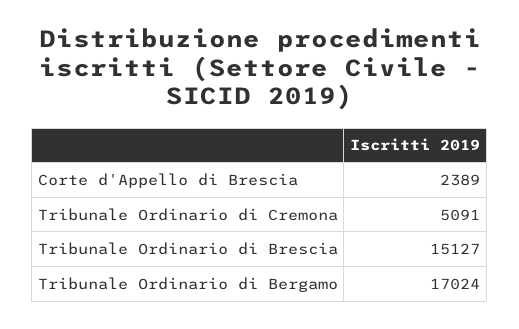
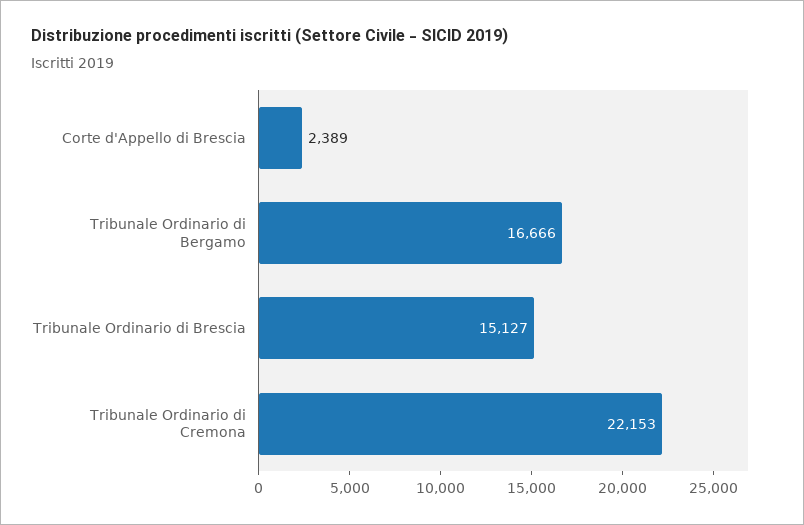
  {
    "Corte d'Appello di Brescia": 2389,
-   "Tribunale Ordinario di Cremona": 5091,
+   "Tribunale Ordinario di Cremona": 22153,
    "Tribunale Ordinario di Brescia": 15127,
-   "Tribunale Ordinario di Bergamo": 17024
+   "Tribunale Ordinario di Bergamo": 16666
  }

